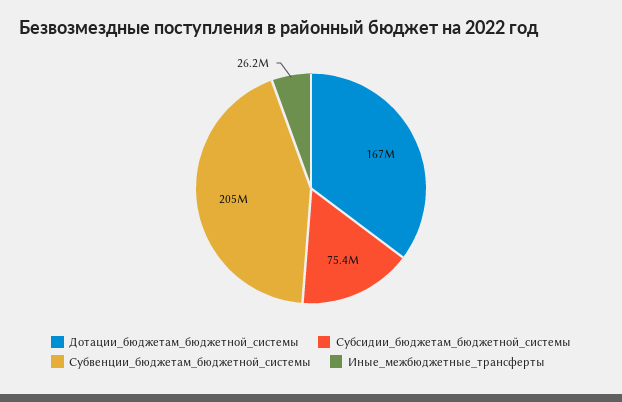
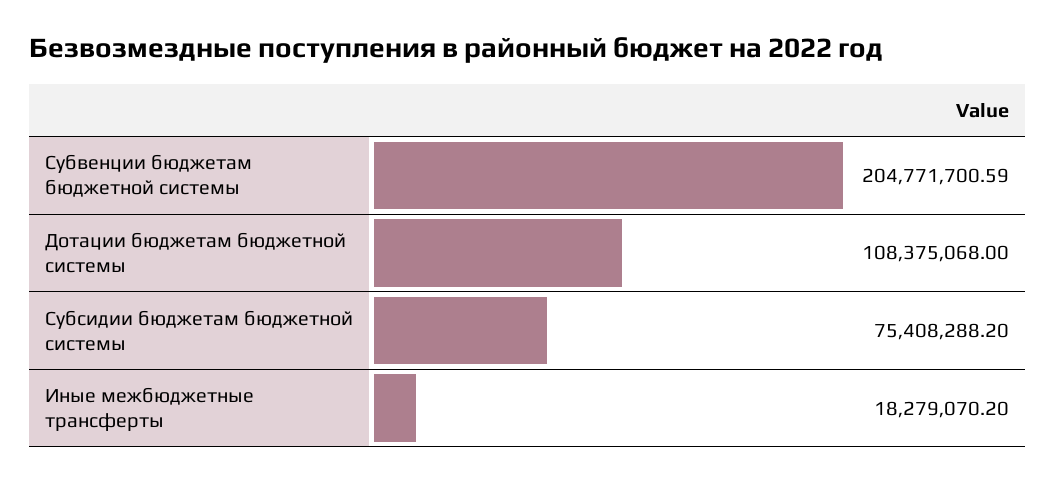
  {
-   "Дотации_бюджетам_бюджетной_системы": 167000000,
+   "Дотации_бюджетам_бюджетной_системы": 108375068,
    "Субсидии_бюджетам_бюджетной_системы": 75408288.2,
    "Субвенции_бюджетам_бюджетной_системы": 204771700.59,
-   "Иные_межбюджетные_трансферты": 26200000
+   "Иные_межбюджетные_трансферты": 18279070.2
  }

